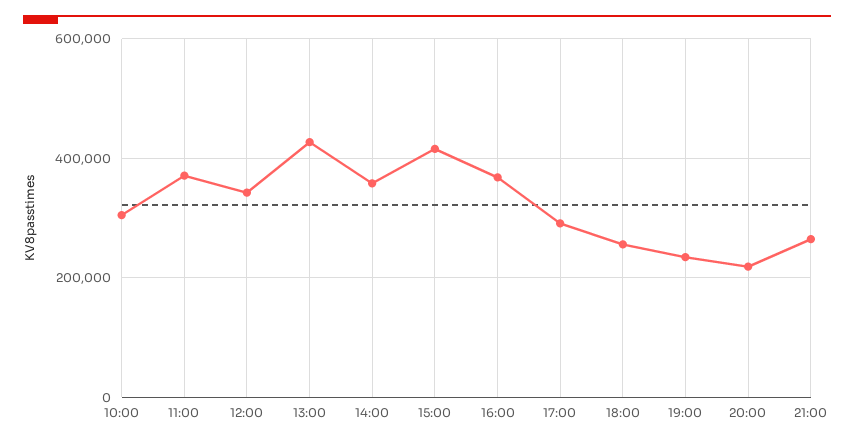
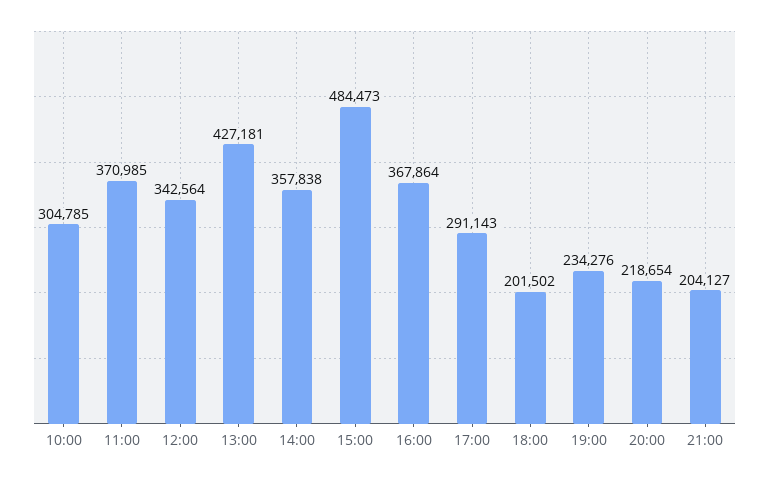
  {
    "10:00": 304785,
    "11:00": 370985,
    "12:00": 342564,
    "13:00": 427181,
    "14:00": 357838,
-   "15:00": 420000,
+   "15:00": 484473,
    "16:00": 367864,
    "17:00": 291143,
-   "18:00": 260000,
+   "18:00": 201502,
    "19:00": 234276,
    "20:00": 218654,
-   "21:00": 260000
+   "21:00": 204127
  }

